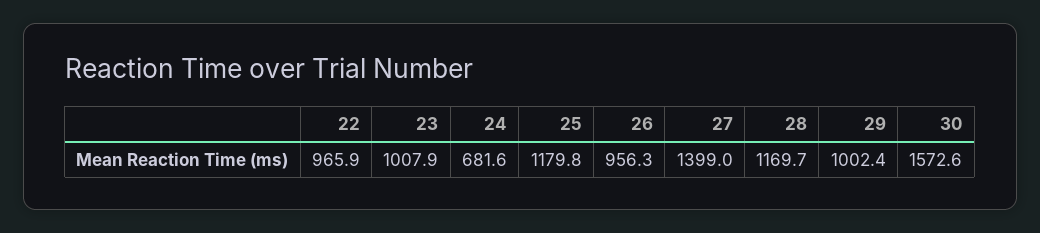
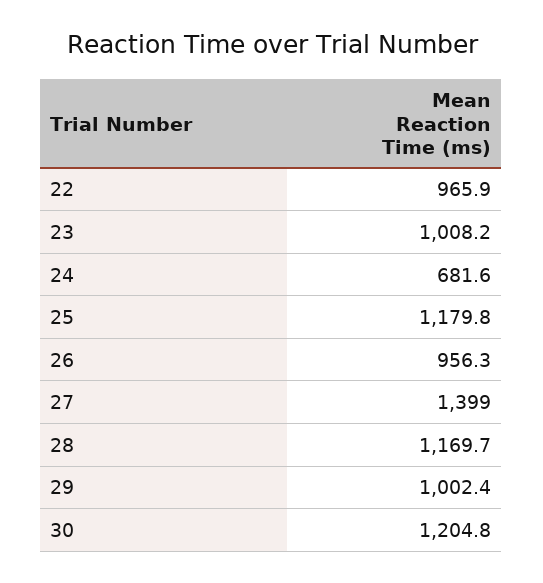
  {
    "22": 965.9,
-   "23": 1007.9,
+   "23": 1008.2,
    "24": 681.6,
    "25": 1179.8,
    "26": 956.3,
    "27": 1399,
    "28": 1169.7,
    "29": 1002.4,
-   "30": 1572.6
+   "30": 1204.8
  }

